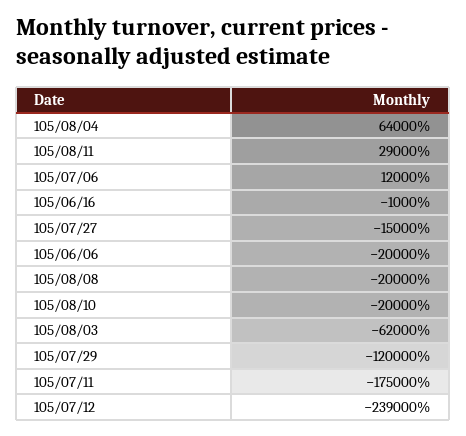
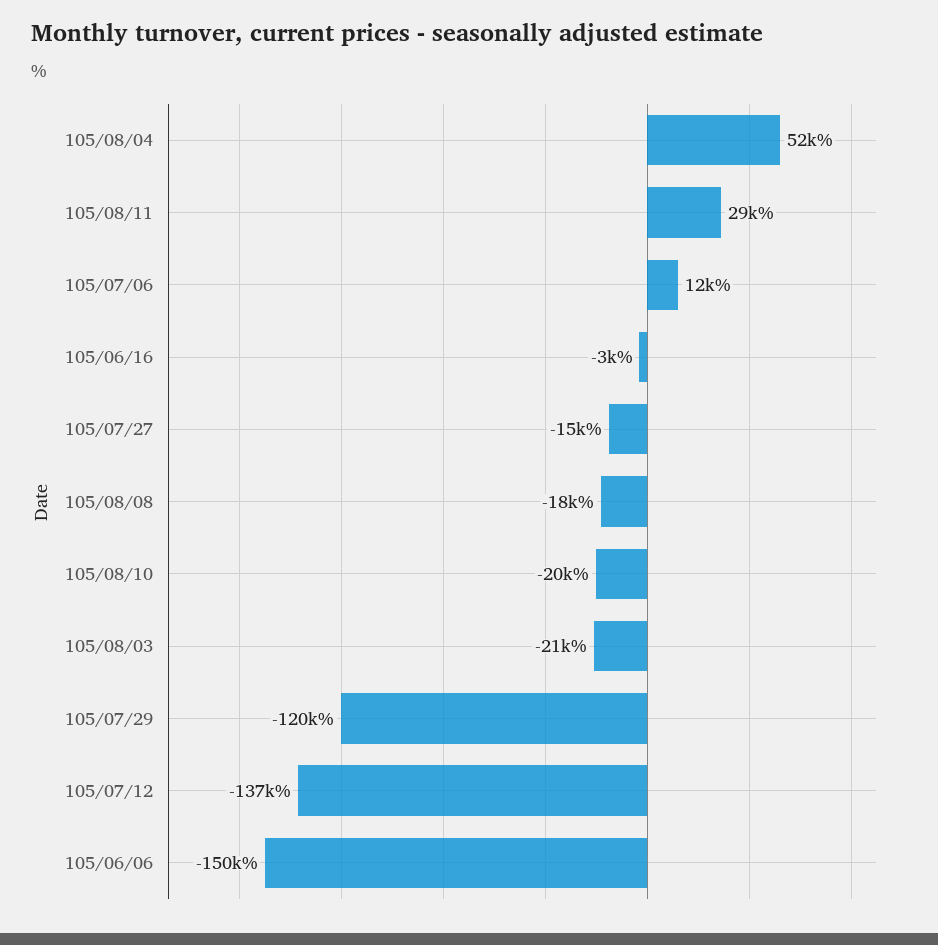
  {
-   "105/08/04": 64000,
+   "105/08/04": 52000,
    "105/08/11": 29000,
    "105/07/06": 12000,
-   "105/06/16": -1000,
+   "105/06/16": -3000,
    "105/07/27": -15000,
-   "105/06/06": -20000,
+   "105/06/06": -150000,
-   "105/08/08": -20000,
+   "105/08/08": -18000,
    "105/08/10": -20000,
-   "105/08/03": -62000,
+   "105/08/03": -21000,
    "105/07/29": -120000,
-   "105/07/11": -175000,
-   "105/07/12": -239000
+   "105/07/12": -137000
  }

